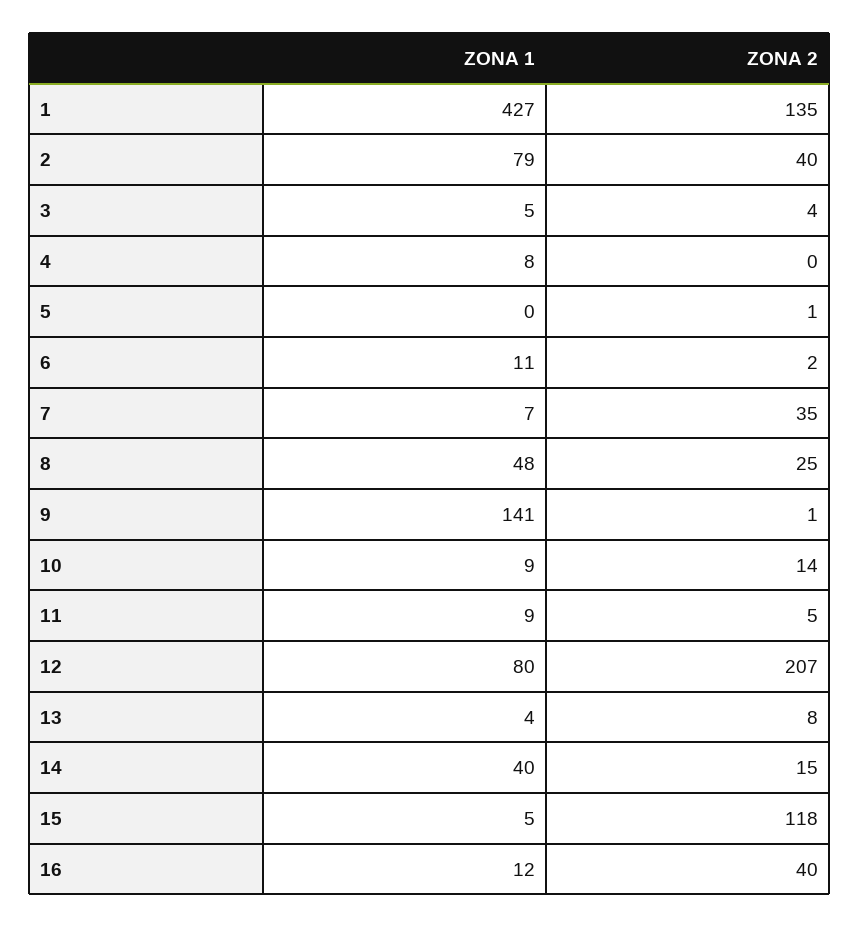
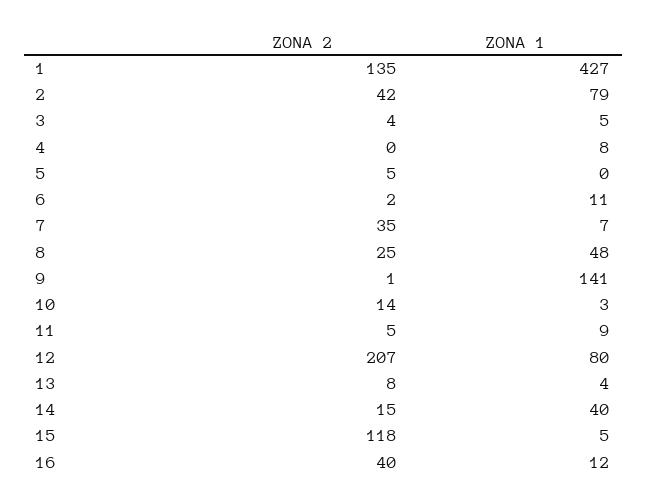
  {
    "ZONA 1": {
      "1": 427,
      "2": 79,
      "3": 5,
      "4": 8,
      "5": 0,
      "6": 11,
      "7": 7,
      "8": 48,
      "9": 141,
-     "10": 9,
+     "10": 3,
      "11": 9,
      "12": 80,
      "13": 4,
      "14": 40,
      "15": 5,
      "16": 12
    },
    "ZONA 2": {
      "1": 135,
-     "2": 40,
+     "2": 42,
      "3": 4,
      "4": 0,
-     "5": 1,
+     "5": 5,
      "6": 2,
      "7": 35,
      "8": 25,
      "9": 1,
      "10": 14,
      "11": 5,
      "12": 207,
      "13": 8,
      "14": 15,
      "15": 118,
      "16": 40
    }
  }

